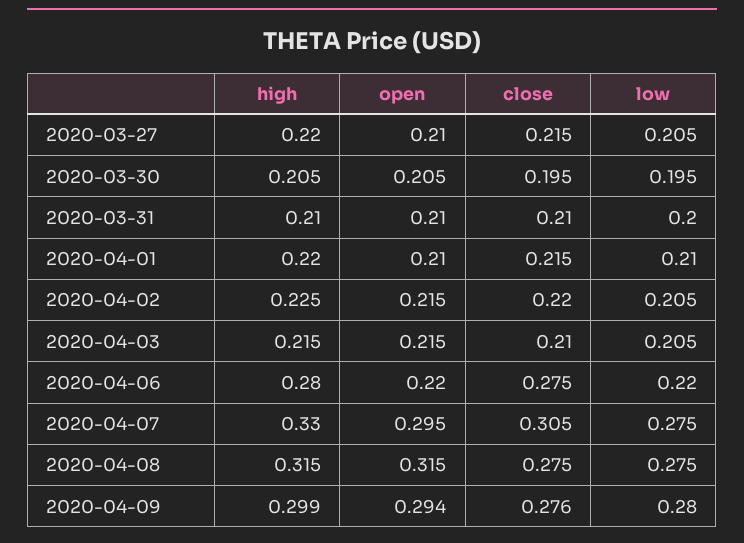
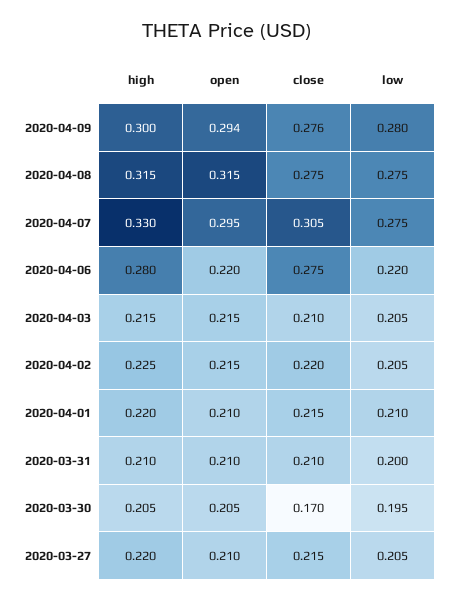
  {
    "high": {
      "2020-03-27": 0.22,
      "2020-03-30": 0.205,
      "2020-03-31": 0.21,
      "2020-04-01": 0.22,
      "2020-04-02": 0.225,
      "2020-04-03": 0.215,
      "2020-04-06": 0.28,
      "2020-04-07": 0.33,
      "2020-04-08": 0.315,
-     "2020-04-09": 0.299
+     "2020-04-09": 0.3
    },
    "open": {
      "2020-03-27": 0.21,
      "2020-03-30": 0.205,
      "2020-03-31": 0.21,
      "2020-04-01": 0.21,
      "2020-04-02": 0.215,
      "2020-04-03": 0.215,
      "2020-04-06": 0.22,
      "2020-04-07": 0.295,
      "2020-04-08": 0.315,
      "2020-04-09": 0.294
    },
    "close": {
      "2020-03-27": 0.215,
-     "2020-03-30": 0.195,
+     "2020-03-30": 0.17,
      "2020-03-31": 0.21,
      "2020-04-01": 0.215,
      "2020-04-02": 0.22,
      "2020-04-03": 0.21,
      "2020-04-06": 0.275,
      "2020-04-07": 0.305,
      "2020-04-08": 0.275,
      "2020-04-09": 0.276
    },
    "low": {
      "2020-03-27": 0.205,
      "2020-03-30": 0.195,
      "2020-03-31": 0.2,
      "2020-04-01": 0.21,
      "2020-04-02": 0.205,
      "2020-04-03": 0.205,
      "2020-04-06": 0.22,
      "2020-04-07": 0.275,
      "2020-04-08": 0.275,
      "2020-04-09": 0.28
    }
  }

